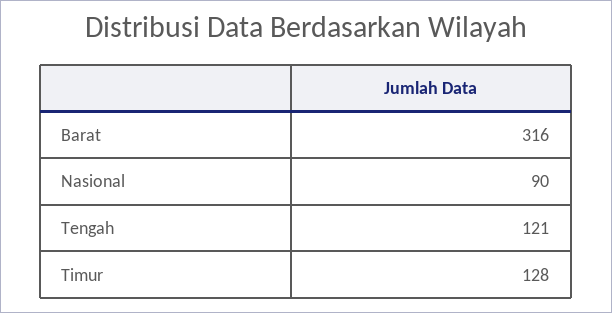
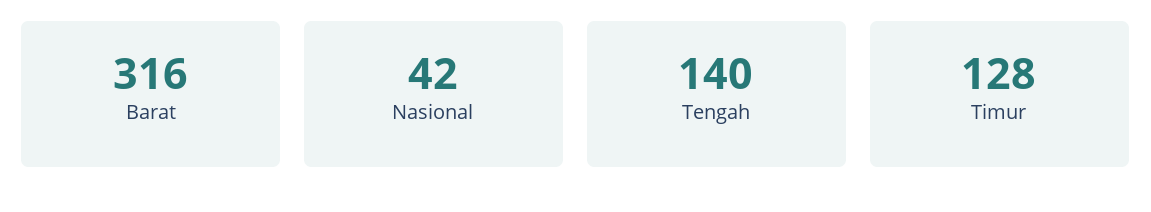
  {
    "Barat": 316,
-   "Nasional": 90,
+   "Nasional": 42,
-   "Tengah": 121,
+   "Tengah": 140,
    "Timur": 128
  }

